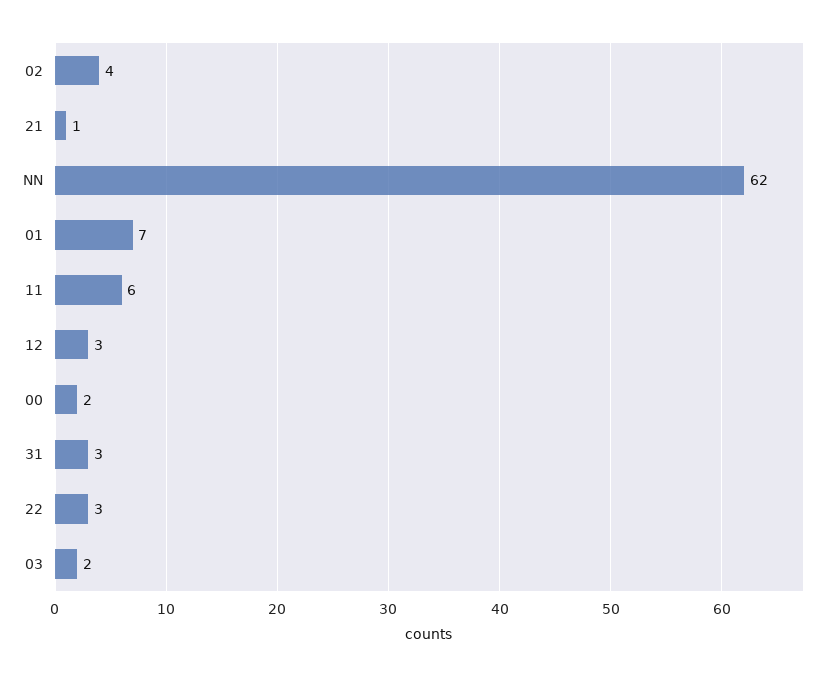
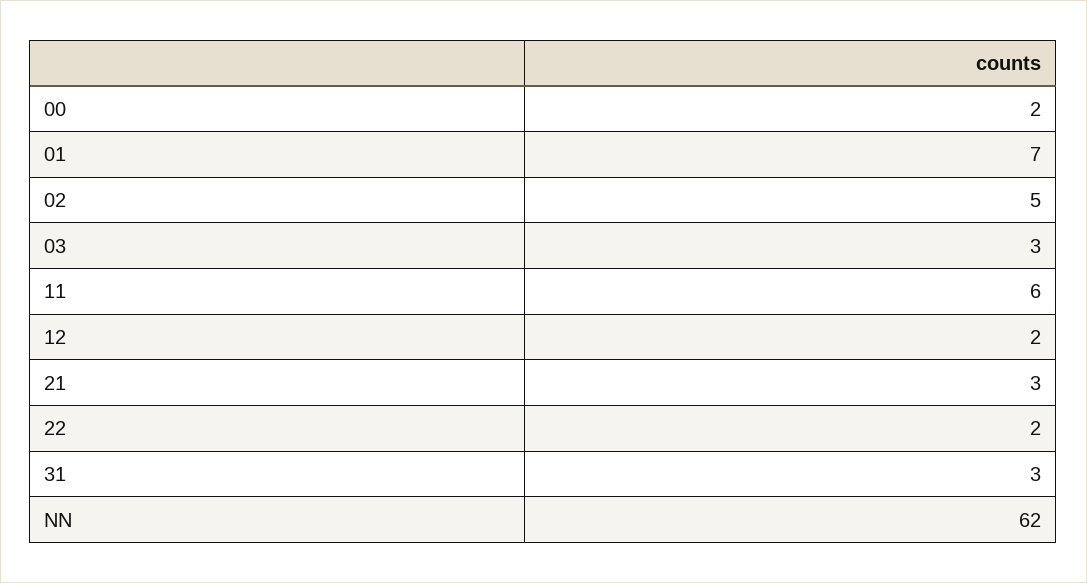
  {
-   "02": 4,
+   "02": 5,
-   "21": 1,
+   "21": 3,
    "NN": 62,
    "01": 7,
    "11": 6,
-   "12": 3,
+   "12": 2,
    "00": 2,
    "31": 3,
-   "22": 3,
+   "22": 2,
-   "03": 2
+   "03": 3
  }

